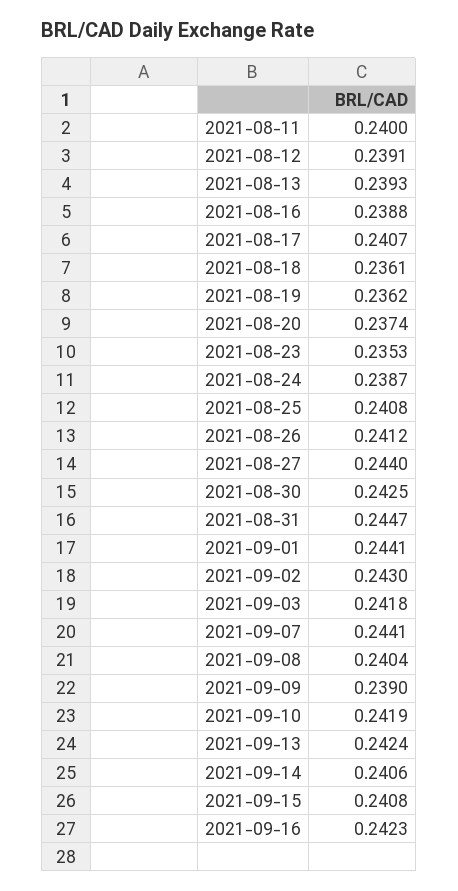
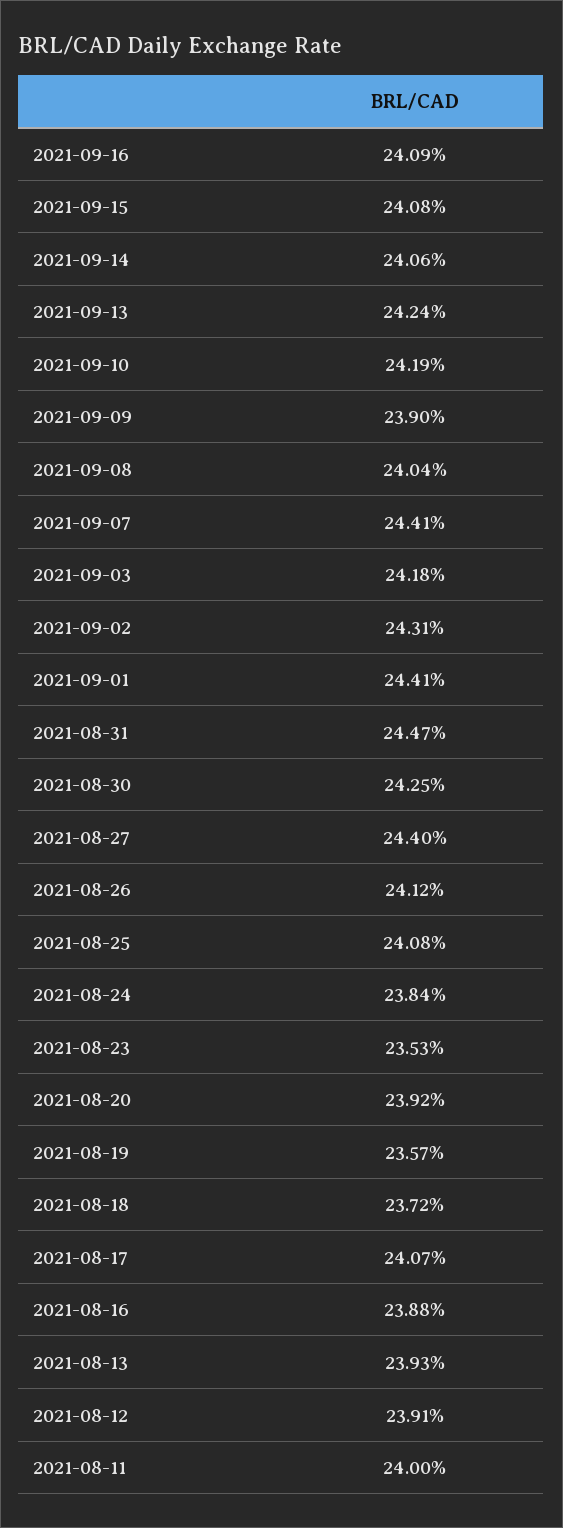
  {
    "2021-08-11": 0.24,
    "2021-08-12": 0.2391,
    "2021-08-13": 0.2393,
    "2021-08-16": 0.2388,
    "2021-08-17": 0.2407,
-   "2021-08-18": 0.2361,
+   "2021-08-18": 0.2372,
-   "2021-08-19": 0.2362,
+   "2021-08-19": 0.2357,
-   "2021-08-20": 0.2374,
+   "2021-08-20": 0.2392,
    "2021-08-23": 0.2353,
-   "2021-08-24": 0.2387,
+   "2021-08-24": 0.2384,
    "2021-08-25": 0.2408,
    "2021-08-26": 0.2412,
    "2021-08-27": 0.244,
    "2021-08-30": 0.2425,
    "2021-08-31": 0.2447,
    "2021-09-01": 0.2441,
-   "2021-09-02": 0.243,
+   "2021-09-02": 0.2431,
    "2021-09-03": 0.2418,
    "2021-09-07": 0.2441,
    "2021-09-08": 0.2404,
    "2021-09-09": 0.239,
    "2021-09-10": 0.2419,
    "2021-09-13": 0.2424,
    "2021-09-14": 0.2406,
    "2021-09-15": 0.2408,
-   "2021-09-16": 0.2423
+   "2021-09-16": 0.2409
  }

